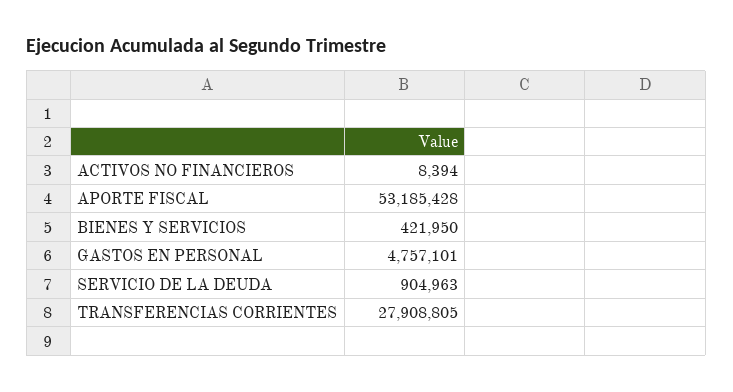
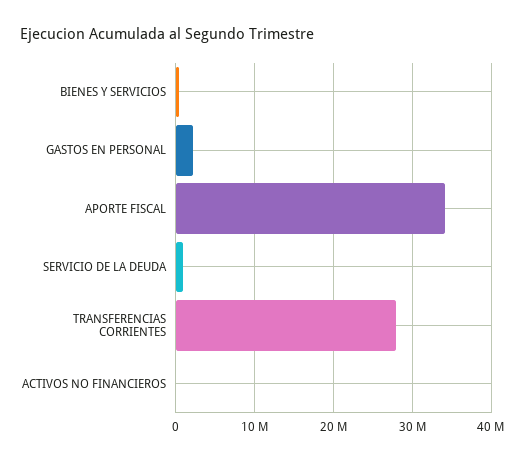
  {
    "ACTIVOS NO FINANCIEROS": 8394,
-   "APORTE FISCAL": 53185428,
+   "APORTE FISCAL": 34000000,
    "BIENES Y SERVICIOS": 421950,
-   "GASTOS EN PERSONAL": 4757101,
+   "GASTOS EN PERSONAL": 2000000,
    "SERVICIO DE LA DEUDA": 904963,
    "TRANSFERENCIAS CORRIENTES": 27908805
  }

